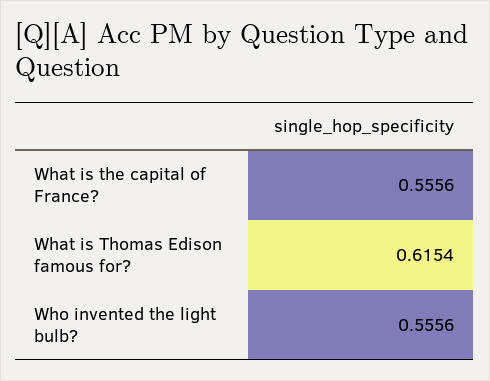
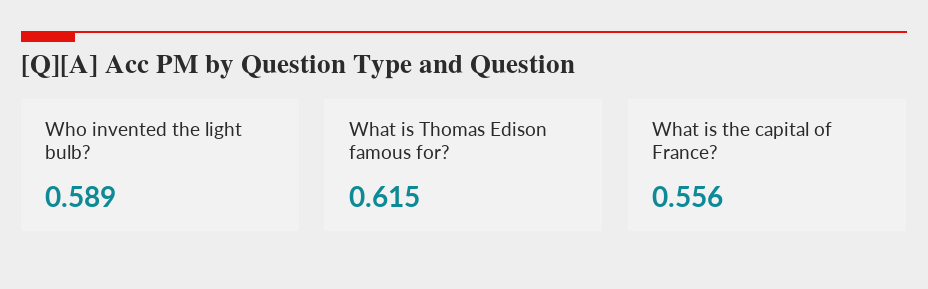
  {
    "What is the capital of France?": 0.5556,
    "What is Thomas Edison famous for?": 0.6154,
-   "Who invented the light bulb?": 0.5556
+   "Who invented the light bulb?": 0.589
  }

